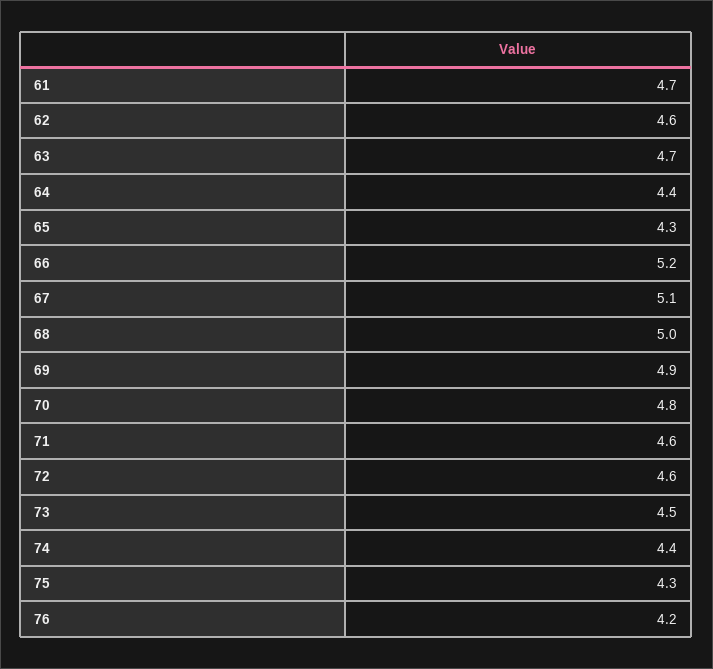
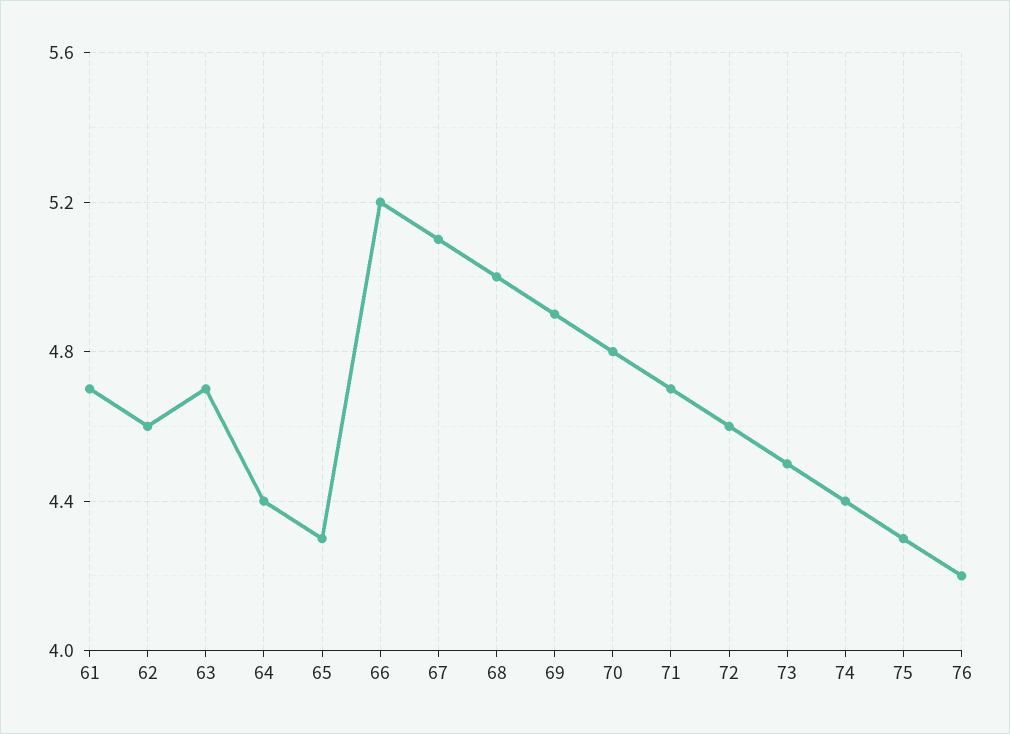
  {
    "61": 4.7,
    "62": 4.6,
    "63": 4.7,
    "64": 4.4,
    "65": 4.3,
    "66": 5.2,
    "67": 5.1,
    "68": 5,
    "69": 4.9,
    "70": 4.8,
-   "71": 4.6,
+   "71": 4.7,
    "72": 4.6,
    "73": 4.5,
    "74": 4.4,
    "75": 4.3,
    "76": 4.2
  }

